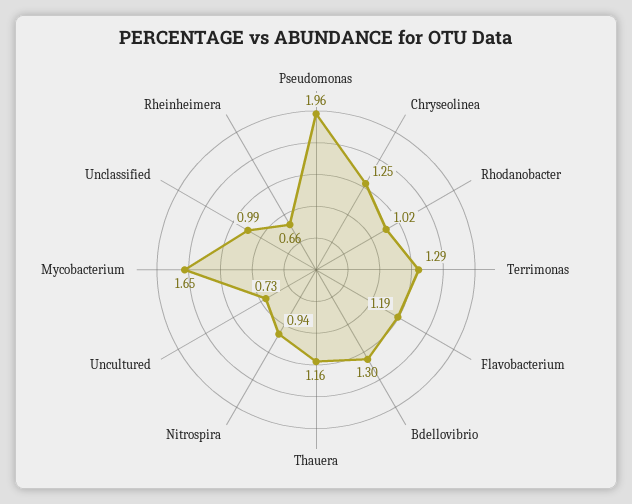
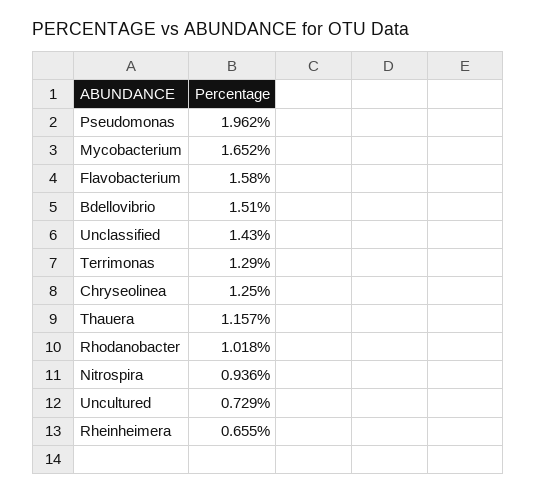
  {
    "Pseudomonas": 1.962,
    "Chryseolinea": 1.25,
    "Rhodanobacter": 1.018,
    "Terrimonas": 1.29,
-   "Flavobacterium": 1.19,
+   "Flavobacterium": 1.58,
-   "Bdellovibrio": 1.3,
+   "Bdellovibrio": 1.51,
    "Thauera": 1.157,
    "Nitrospira": 0.936,
    "Uncultured": 0.729,
    "Mycobacterium": 1.652,
-   "Unclassified": 0.99,
+   "Unclassified": 1.43,
    "Rheinheimera": 0.655
  }

